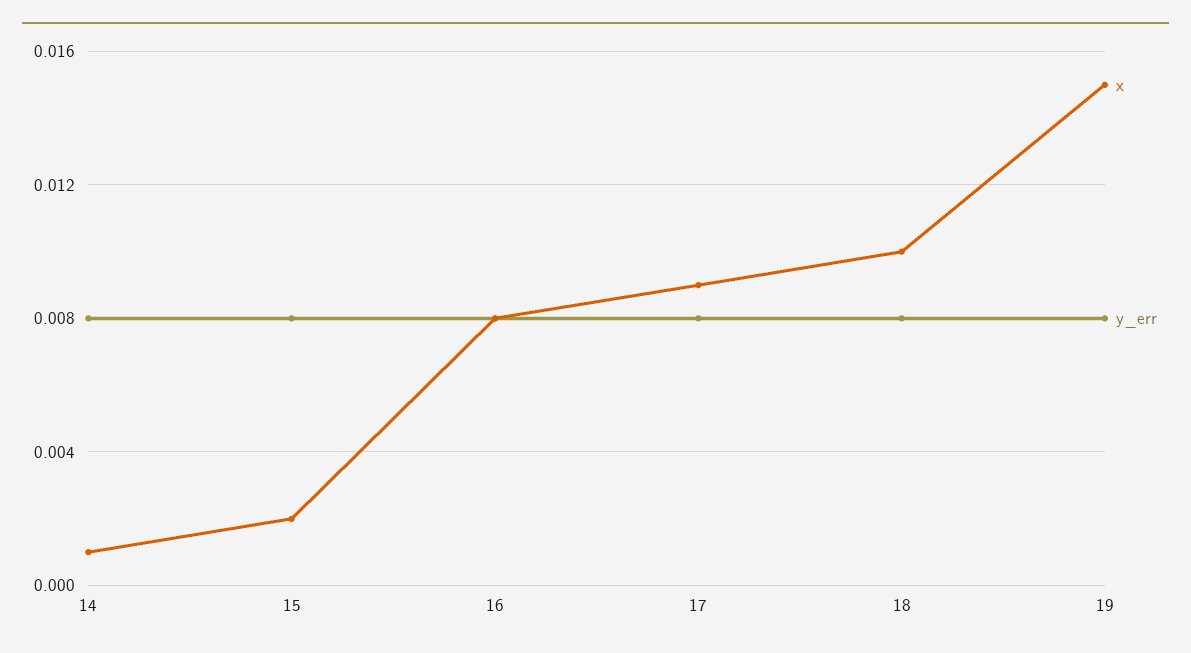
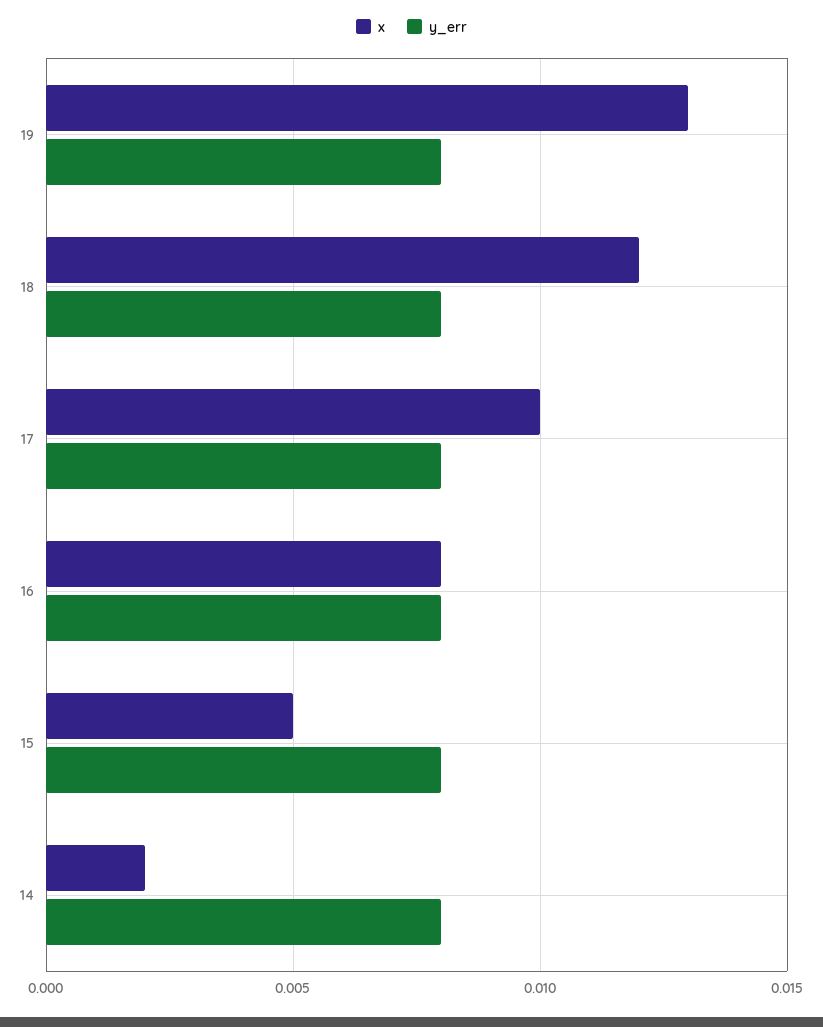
  {
    "x": {
-     "14": 0.001,
+     "14": 0.002,
-     "15": 0.002,
+     "15": 0.005,
      "16": 0.008,
-     "17": 0.009,
+     "17": 0.01,
-     "18": 0.01,
+     "18": 0.012,
-     "19": 0.015
+     "19": 0.013
    },
    "y_err": {
      "14": 0.008,
      "15": 0.008,
      "16": 0.008,
      "17": 0.008,
      "18": 0.008,
      "19": 0.008
    }
  }

